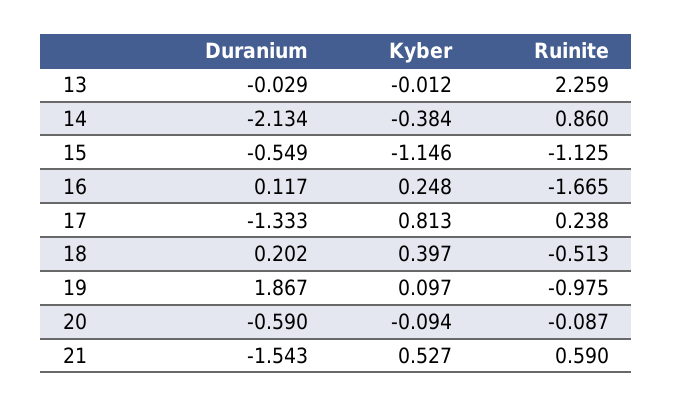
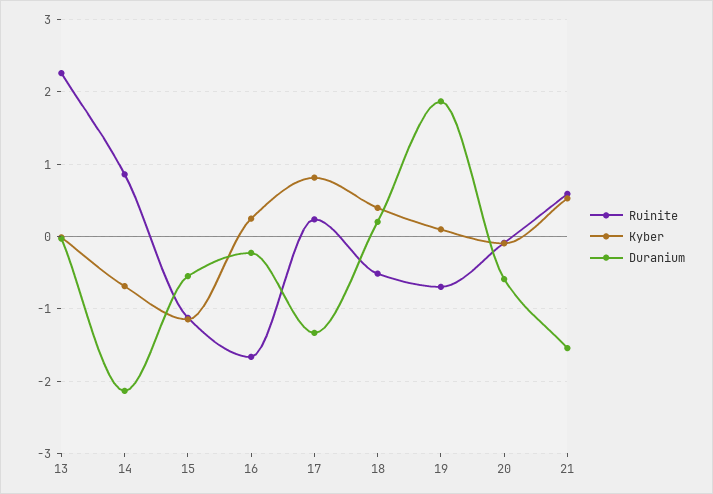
  {
    "Duranium": {
      "13": -0.029,
      "14": -2.134,
      "15": -0.549,
-     "16": 0.117,
+     "16": -0.2,
      "17": -1.333,
      "18": 0.202,
      "19": 1.867,
      "20": -0.59,
      "21": -1.543
    },
    "Kyber": {
      "13": -0.012,
-     "14": -0.384,
+     "14": -0.7,
      "15": -1.146,
      "16": 0.248,
      "17": 0.813,
      "18": 0.397,
      "19": 0.097,
      "20": -0.094,
      "21": 0.527
    },
    "Ruinite": {
      "13": 2.259,
      "14": 0.86,
      "15": -1.125,
      "16": -1.665,
      "17": 0.238,
      "18": -0.513,
-     "19": -0.975,
+     "19": -0.7,
      "20": -0.087,
      "21": 0.59
    }
  }

